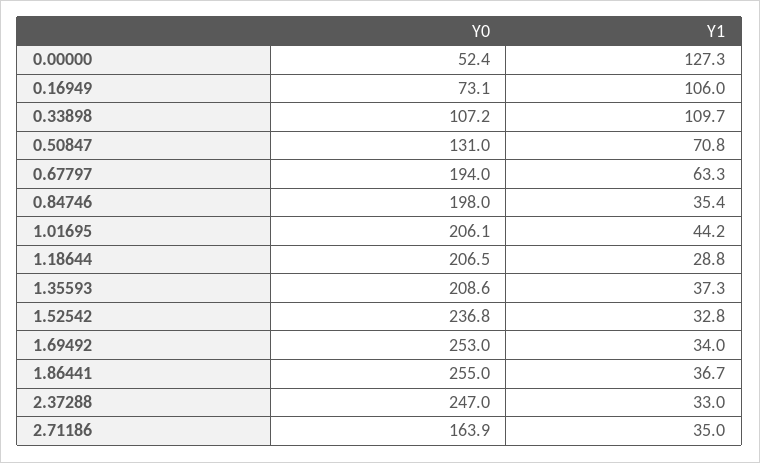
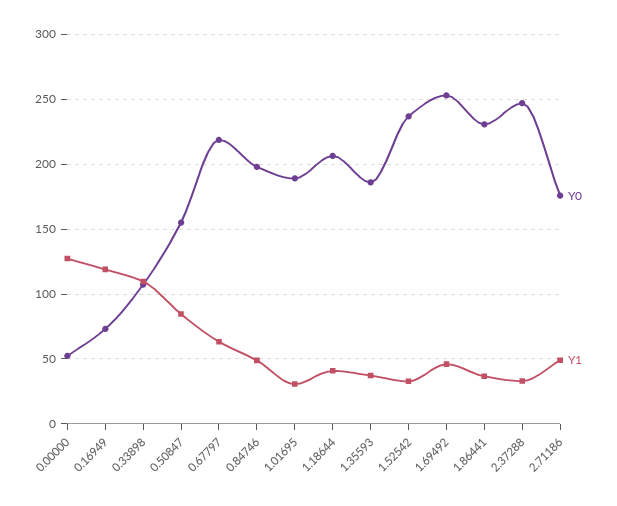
  {
    "Y0": {
      "0.00000": 52.4,
      "0.16949": 73.1,
      "0.33898": 107.2,
-     "0.50847": 131,
+     "0.50847": 155,
-     "0.67797": 194,
+     "0.67797": 220,
      "0.84746": 198,
-     "1.01695": 206.1,
+     "1.01695": 190,
      "1.18644": 206.5,
-     "1.35593": 208.6,
+     "1.35593": 185,
      "1.52542": 236.8,
      "1.69492": 253,
-     "1.86441": 255,
+     "1.86441": 230,
      "2.37288": 247,
-     "2.71186": 163.9
+     "2.71186": 175
    },
    "Y1": {
      "0.00000": 127.3,
-     "0.16949": 106,
+     "0.16949": 120,
      "0.33898": 109.7,
-     "0.50847": 70.8,
+     "0.50847": 85,
      "0.67797": 63.3,
-     "0.84746": 35.4,
+     "0.84746": 50,
-     "1.01695": 44.2,
+     "1.01695": 30,
-     "1.18644": 28.8,
+     "1.18644": 40,
      "1.35593": 37.3,
      "1.52542": 32.8,
-     "1.69492": 34,
+     "1.69492": 45,
      "1.86441": 36.7,
      "2.37288": 33,
-     "2.71186": 35
+     "2.71186": 50
    }
  }

